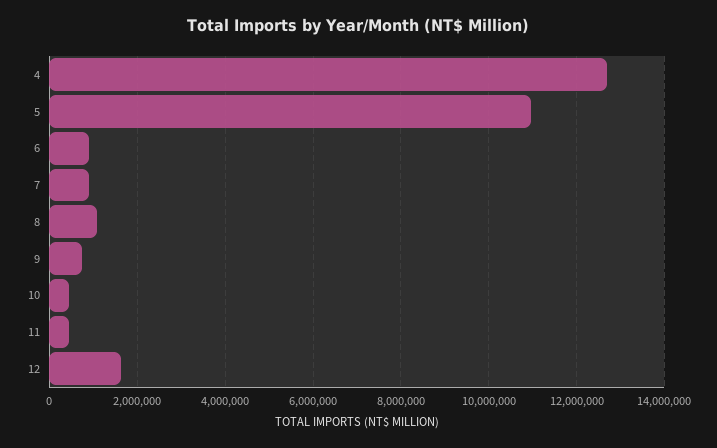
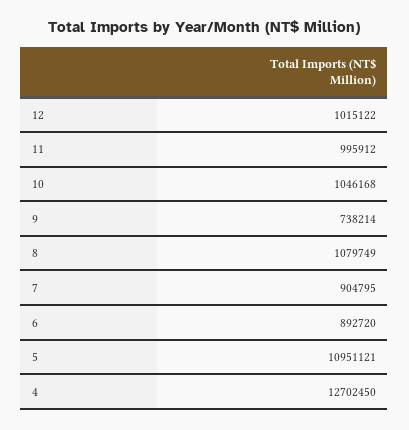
  {
    "4": 12702450,
    "5": 10951121,
    "6": 892720,
    "7": 904795,
    "8": 1079749,
    "9": 738214,
-   "10": 400000,
+   "10": 1046168,
-   "11": 400000,
+   "11": 995912,
-   "12": 1600000
+   "12": 1015122
  }

